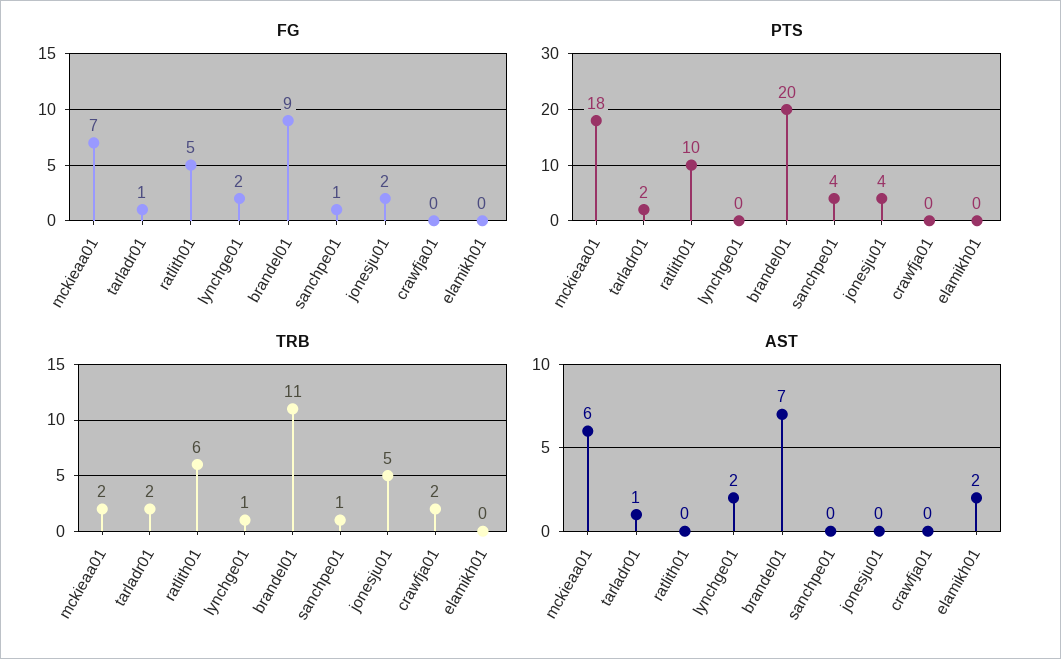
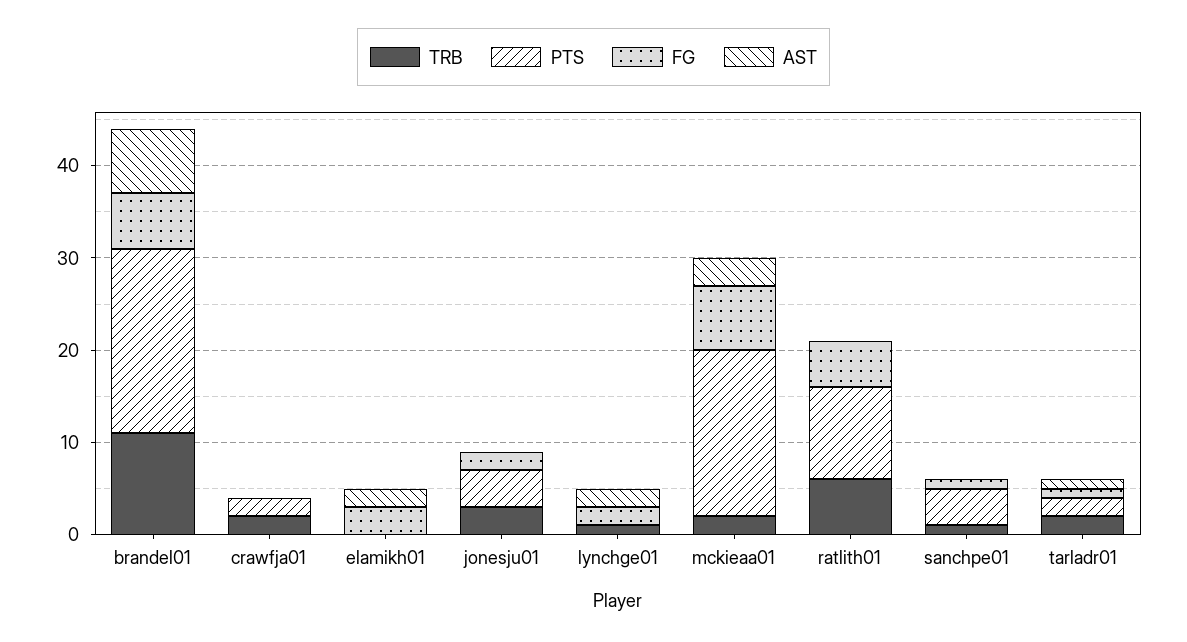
  {
    "FG": {
      "mckieaa01": 7,
      "tarladr01": 1,
      "ratlith01": 5,
      "lynchge01": 2,
-     "brandel01": 9,
+     "brandel01": 6,
      "sanchpe01": 1,
      "jonesju01": 2,
      "crawfja01": 0,
-     "elamikh01": 0
+     "elamikh01": 3
    },
    "PTS": {
      "mckieaa01": 18,
      "tarladr01": 2,
      "ratlith01": 10,
      "lynchge01": 0,
      "brandel01": 20,
      "sanchpe01": 4,
      "jonesju01": 4,
-     "crawfja01": 0,
+     "crawfja01": 2,
      "elamikh01": 0
    },
    "TRB": {
      "mckieaa01": 2,
      "tarladr01": 2,
      "ratlith01": 6,
      "lynchge01": 1,
      "brandel01": 11,
      "sanchpe01": 1,
-     "jonesju01": 5,
+     "jonesju01": 3,
      "crawfja01": 2,
      "elamikh01": 0
    },
    "AST": {
-     "mckieaa01": 6,
+     "mckieaa01": 3,
      "tarladr01": 1,
      "ratlith01": 0,
      "lynchge01": 2,
      "brandel01": 7,
      "sanchpe01": 0,
      "jonesju01": 0,
      "crawfja01": 0,
      "elamikh01": 2
    }
  }

